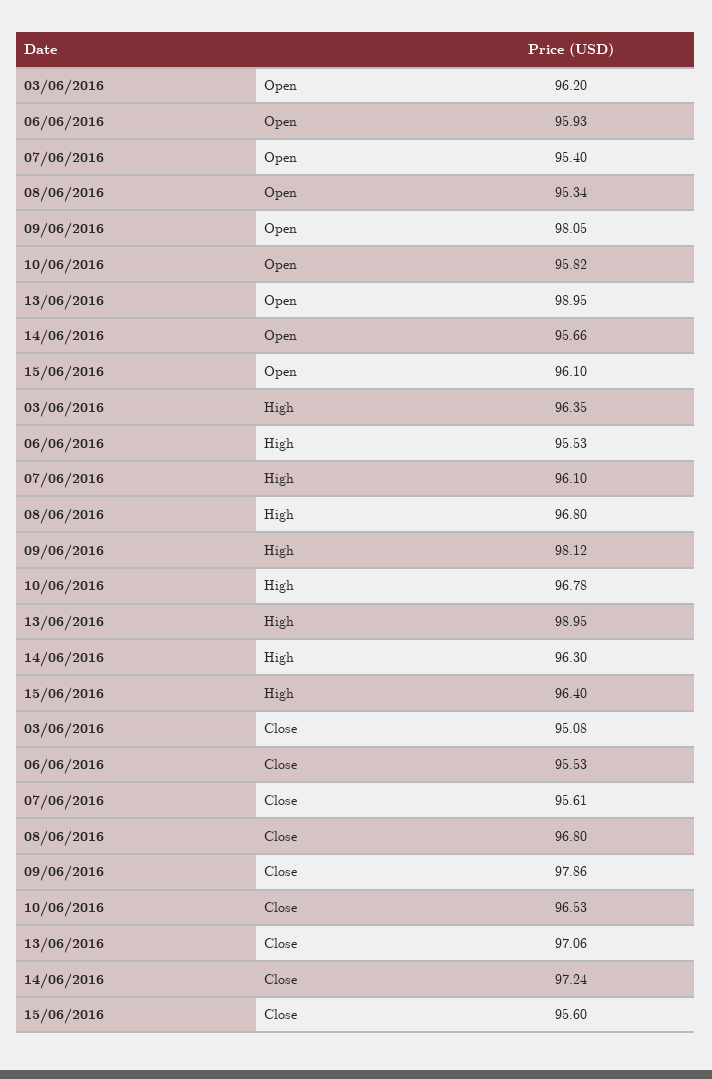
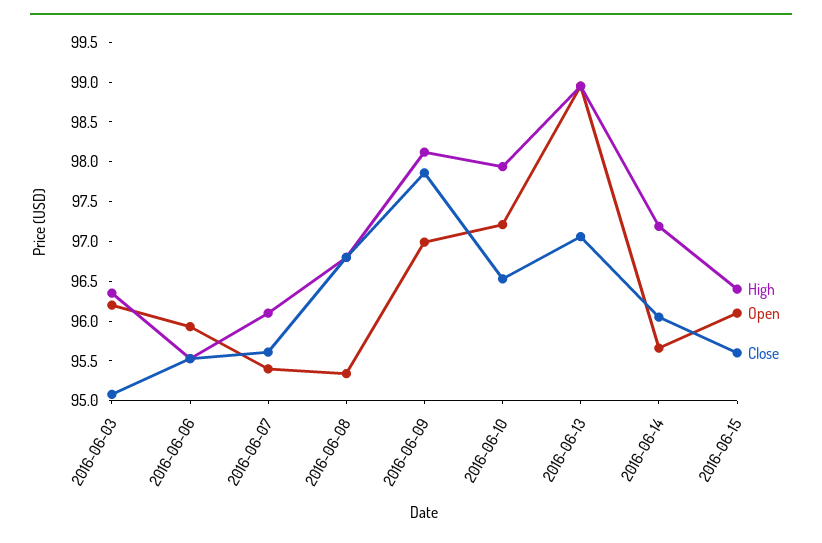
  {
    "Open": {
      "03/06/2016": 96.2,
      "06/06/2016": 95.93,
      "07/06/2016": 95.4,
      "08/06/2016": 95.34,
-     "09/06/2016": 98.05,
+     "09/06/2016": 97,
-     "10/06/2016": 95.82,
+     "10/06/2016": 97.25,
      "13/06/2016": 98.95,
      "14/06/2016": 95.66,
      "15/06/2016": 96.1
    },
    "High": {
      "03/06/2016": 96.35,
      "06/06/2016": 95.53,
      "07/06/2016": 96.1,
      "08/06/2016": 96.8,
      "09/06/2016": 98.12,
-     "10/06/2016": 96.78,
+     "10/06/2016": 98,
      "13/06/2016": 98.95,
-     "14/06/2016": 96.3,
+     "14/06/2016": 97.25,
      "15/06/2016": 96.4
    },
    "Close": {
      "03/06/2016": 95.08,
      "06/06/2016": 95.53,
      "07/06/2016": 95.61,
      "08/06/2016": 96.8,
      "09/06/2016": 97.86,
      "10/06/2016": 96.53,
      "13/06/2016": 97.06,
-     "14/06/2016": 97.24,
+     "14/06/2016": 96,
      "15/06/2016": 95.6
    }
  }

